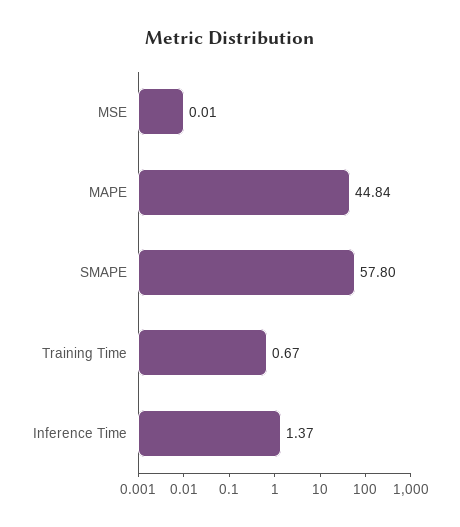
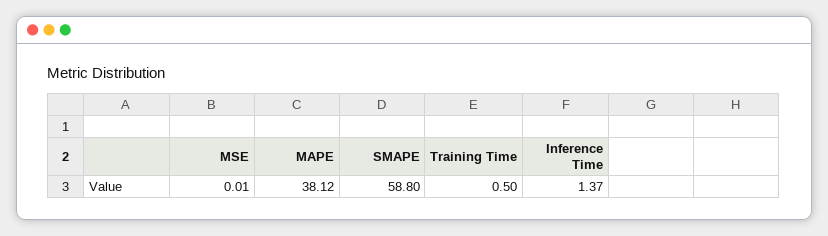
  {
    "MSE": 0.01,
-   "MAPE": 44.84,
+   "MAPE": 38.12,
-   "SMAPE": 57.8,
+   "SMAPE": 58.8,
-   "Training Time": 0.67,
+   "Training Time": 0.5,
    "Inference Time": 1.37
  }

